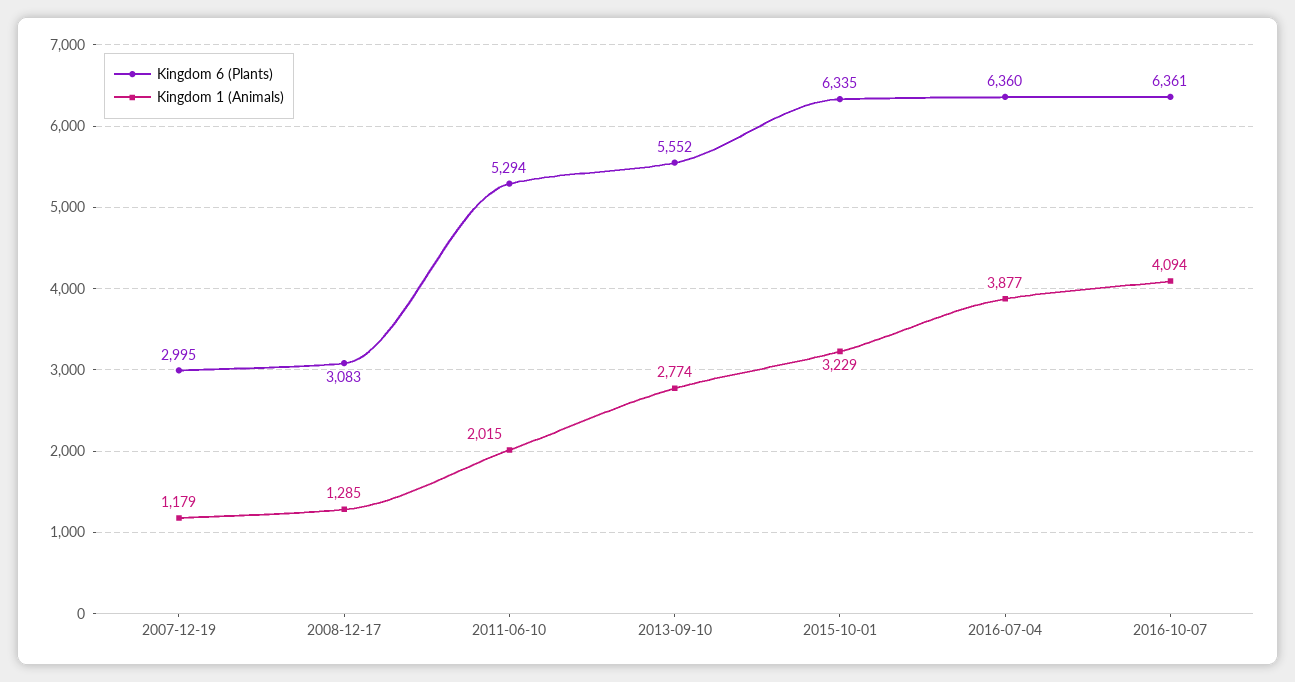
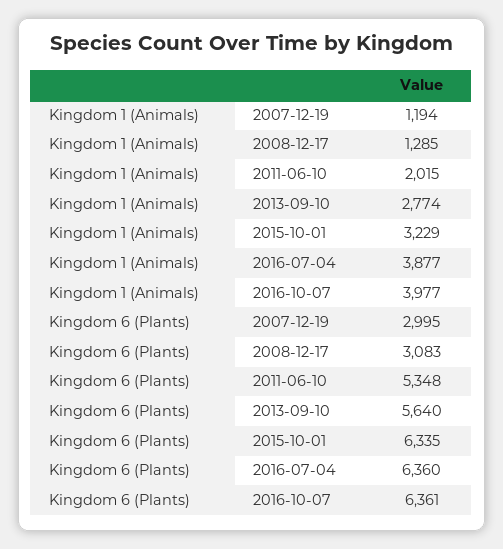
  {
    "Kingdom 6 (Plants)": {
      "2007-12-19": 2995,
      "2008-12-17": 3083,
-     "2011-06-10": 5294,
+     "2011-06-10": 5348,
-     "2013-09-10": 5552,
+     "2013-09-10": 5640,
      "2015-10-01": 6335,
      "2016-07-04": 6360,
      "2016-10-07": 6361
    },
    "Kingdom 1 (Animals)": {
-     "2007-12-19": 1179,
+     "2007-12-19": 1194,
      "2008-12-17": 1285,
      "2011-06-10": 2015,
      "2013-09-10": 2774,
      "2015-10-01": 3229,
      "2016-07-04": 3877,
-     "2016-10-07": 4094
+     "2016-10-07": 3977
    }
  }

